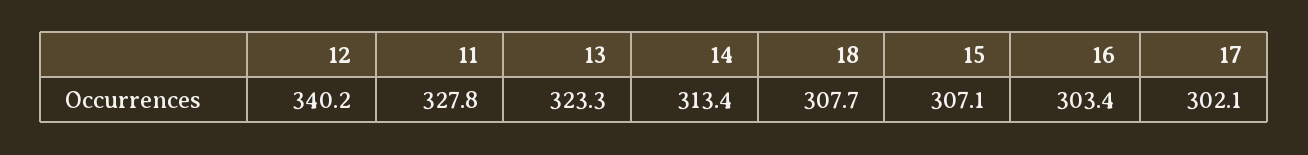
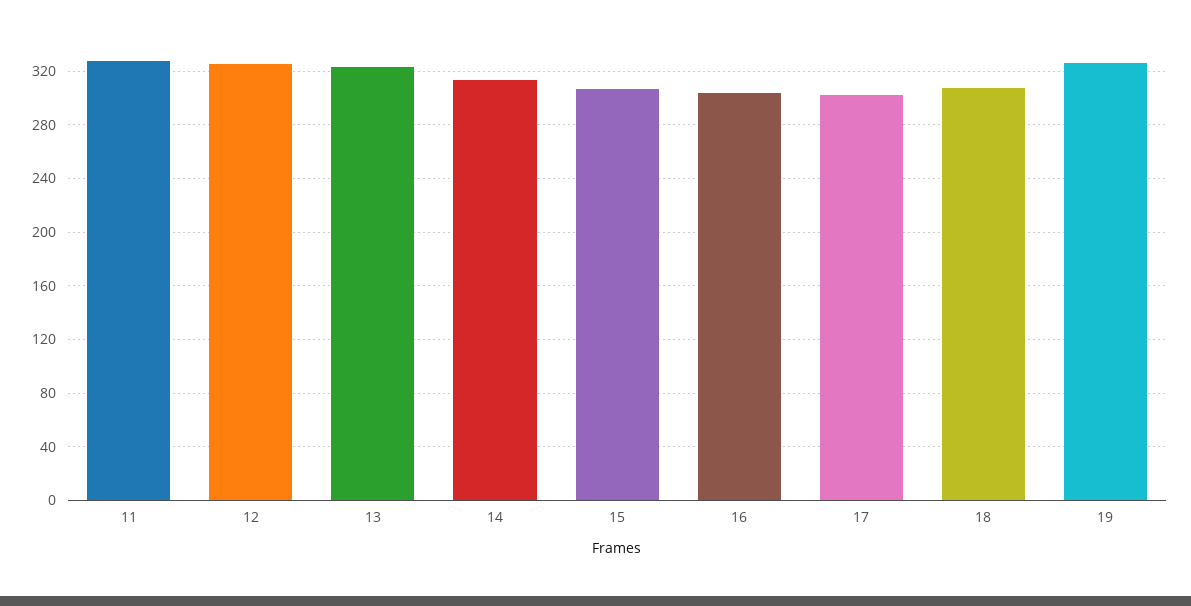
  {
-   "12": 340.2,
+   "12": 325,
    "11": 327.8,
    "13": 323.3,
    "14": 313.4,
    "18": 307.7,
    "15": 307.1,
    "16": 303.4,
-   "17": 302.1
+   "17": 302.1,
+   "19": 325
  }

